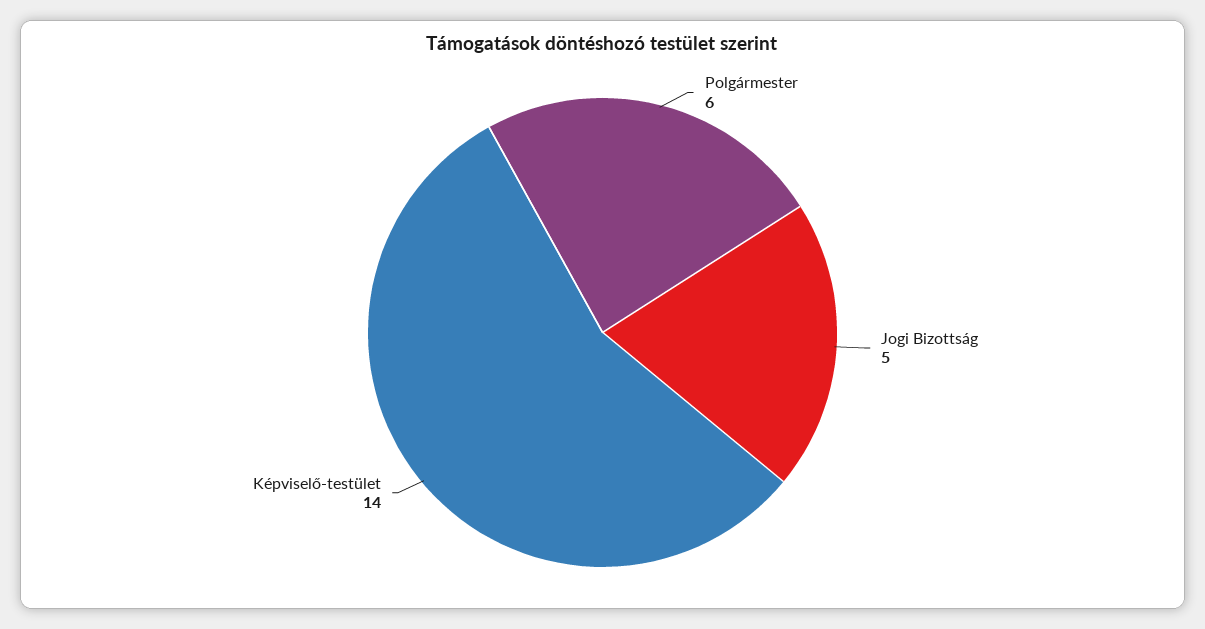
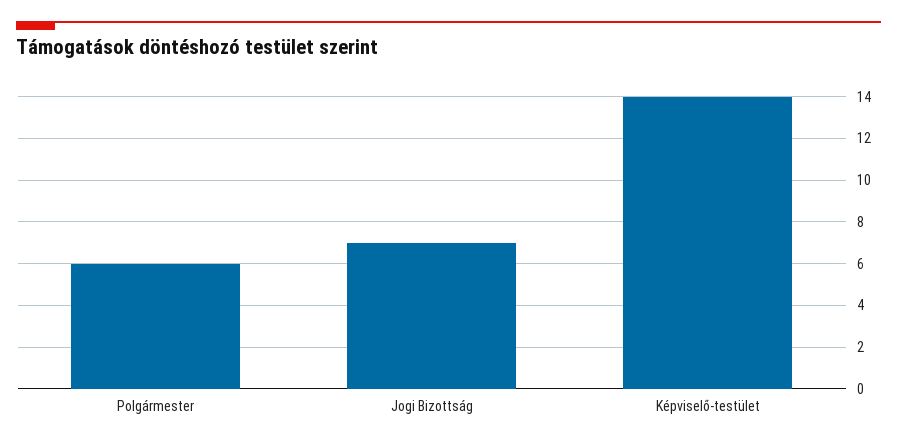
  {
    "Polgármester": 6,
-   "Jogi Bizottság": 5,
+   "Jogi Bizottság": 7,
    "Képviselő-testület": 14
  }

